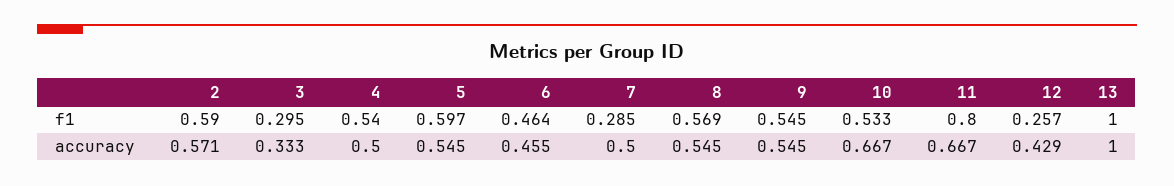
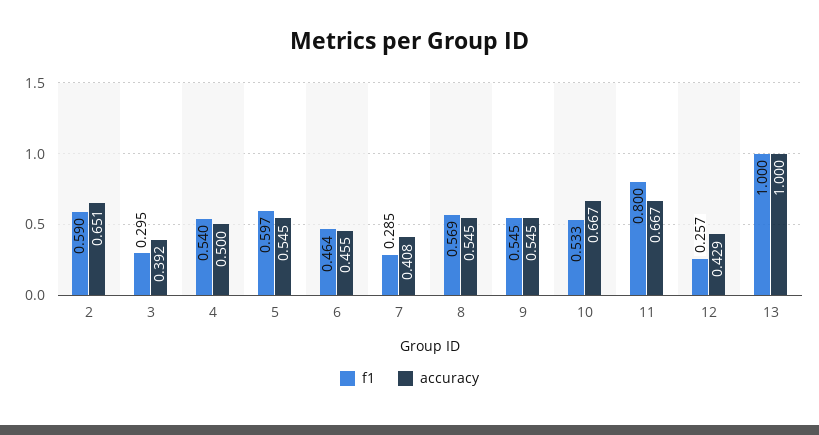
  {
    "f1": {
      "2": 0.59,
      "3": 0.295,
      "4": 0.54,
      "5": 0.597,
      "6": 0.464,
      "7": 0.285,
      "8": 0.569,
      "9": 0.545,
      "10": 0.533,
      "11": 0.8,
      "12": 0.257,
      "13": 1
    },
    "accuracy": {
-     "2": 0.571,
+     "2": 0.651,
-     "3": 0.333,
+     "3": 0.392,
      "4": 0.5,
      "5": 0.545,
      "6": 0.455,
-     "7": 0.5,
+     "7": 0.408,
      "8": 0.545,
      "9": 0.545,
      "10": 0.667,
      "11": 0.667,
      "12": 0.429,
      "13": 1
    }
  }

